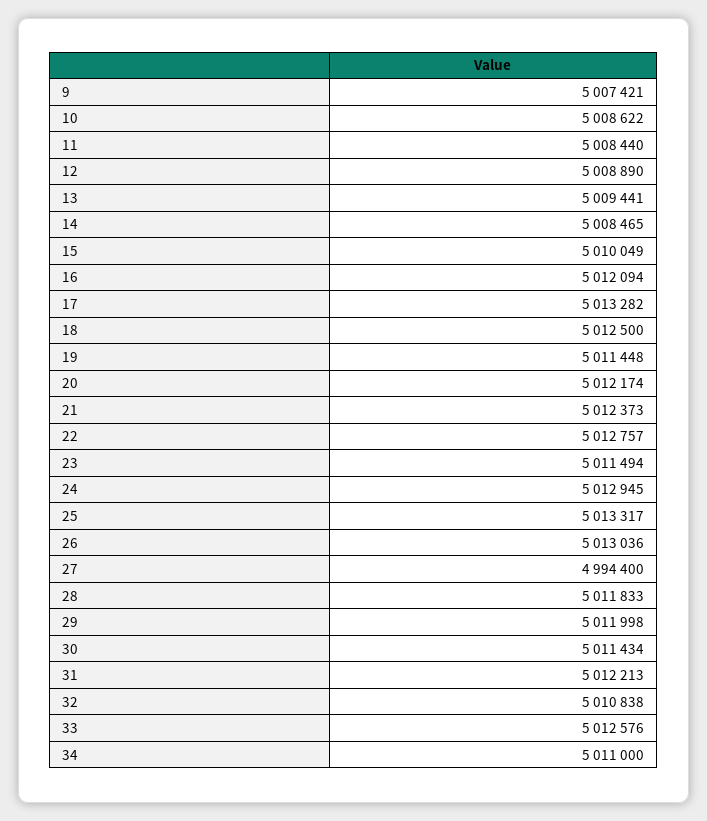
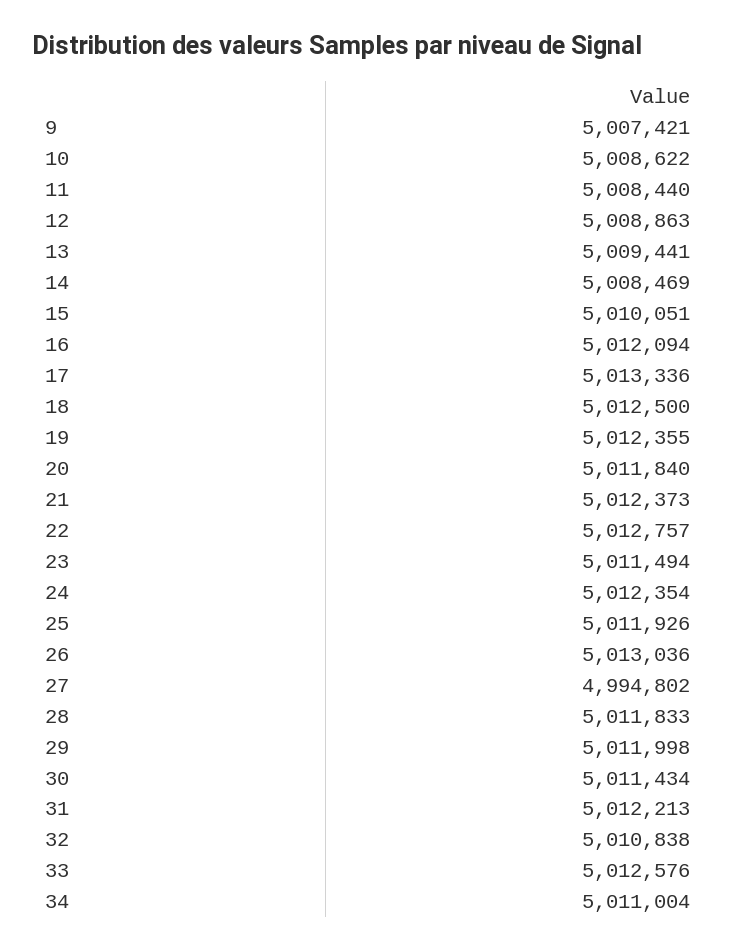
  {
    "9": 5007421,
    "10": 5008622,
    "11": 5008440,
-   "12": 5008890,
+   "12": 5008863,
    "13": 5009441,
-   "14": 5008465,
+   "14": 5008469,
-   "15": 5010049,
+   "15": 5010051,
    "16": 5012094,
-   "17": 5013282,
+   "17": 5013336,
    "18": 5012500,
-   "19": 5011448,
+   "19": 5012355,
-   "20": 5012174,
+   "20": 5011840,
    "21": 5012373,
    "22": 5012757,
    "23": 5011494,
-   "24": 5012945,
+   "24": 5012354,
-   "25": 5013317,
+   "25": 5011926,
    "26": 5013036,
-   "27": 4994400,
+   "27": 4994802,
    "28": 5011833,
    "29": 5011998,
    "30": 5011434,
    "31": 5012213,
    "32": 5010838,
    "33": 5012576,
-   "34": 5011000
+   "34": 5011004
  }

